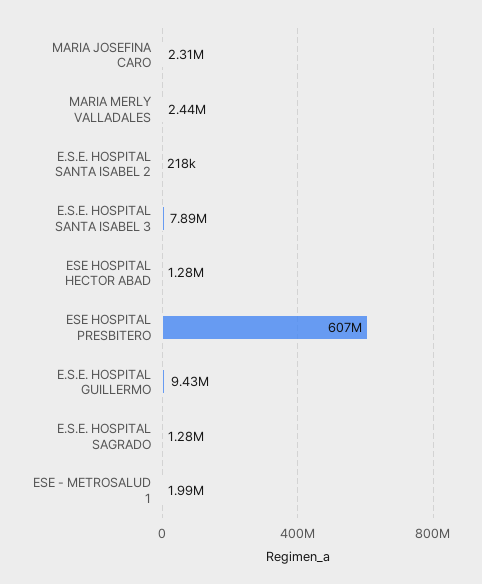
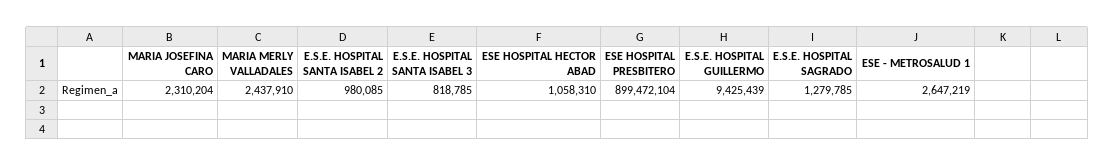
  {
    "MARIA JOSEFINA CARO": 2310204,
    "MARIA MERLY VALLADALES": 2437910,
-   "E.S.E. HOSPITAL SANTA ISABEL 2": 218000,
+   "E.S.E. HOSPITAL SANTA ISABEL 2": 980085,
-   "E.S.E. HOSPITAL SANTA ISABEL 3": 7890000,
+   "E.S.E. HOSPITAL SANTA ISABEL 3": 818785,
-   "ESE HOSPITAL HECTOR ABAD": 1280000,
+   "ESE HOSPITAL HECTOR ABAD": 1058310,
-   "ESE HOSPITAL PRESBITERO": 607000000,
+   "ESE HOSPITAL PRESBITERO": 899472104,
    "E.S.E. HOSPITAL GUILLERMO": 9425439,
    "E.S.E. HOSPITAL SAGRADO": 1279785,
-   "ESE - METROSALUD 1": 1990000
+   "ESE - METROSALUD 1": 2647219
  }

